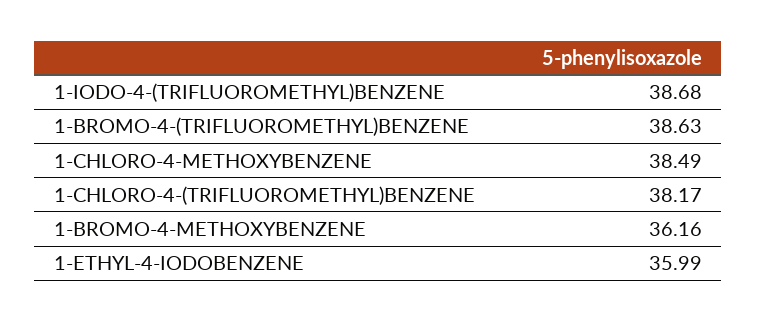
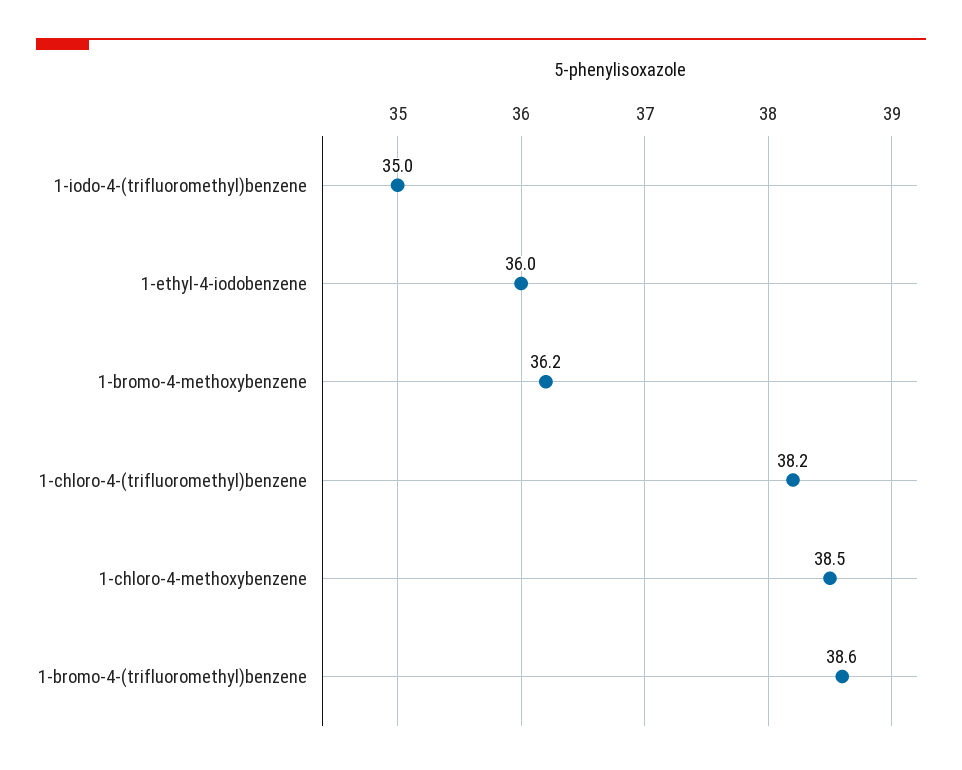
  {
-   "1-IODO-4-(TRIFLUOROMETHYL)BENZENE": 38.68,
+   "1-IODO-4-(TRIFLUOROMETHYL)BENZENE": 35,
    "1-BROMO-4-(TRIFLUOROMETHYL)BENZENE": 38.63,
    "1-CHLORO-4-METHOXYBENZENE": 38.49,
    "1-CHLORO-4-(TRIFLUOROMETHYL)BENZENE": 38.17,
    "1-BROMO-4-METHOXYBENZENE": 36.16,
    "1-ETHYL-4-IODOBENZENE": 35.99
  }

